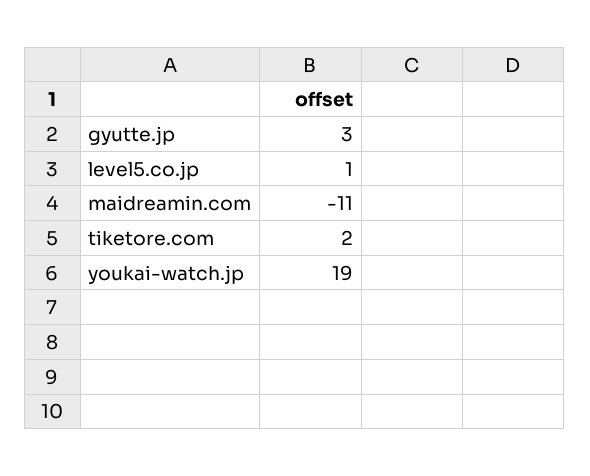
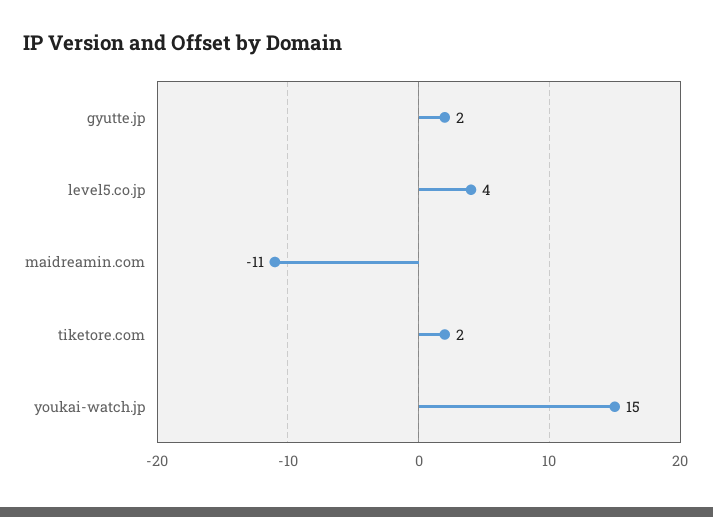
  {
-   "gyutte.jp": 3,
+   "gyutte.jp": 2,
-   "level5.co.jp": 1,
+   "level5.co.jp": 4,
    "maidreamin.com": -11,
    "tiketore.com": 2,
-   "youkai-watch.jp": 19
+   "youkai-watch.jp": 15
  }

